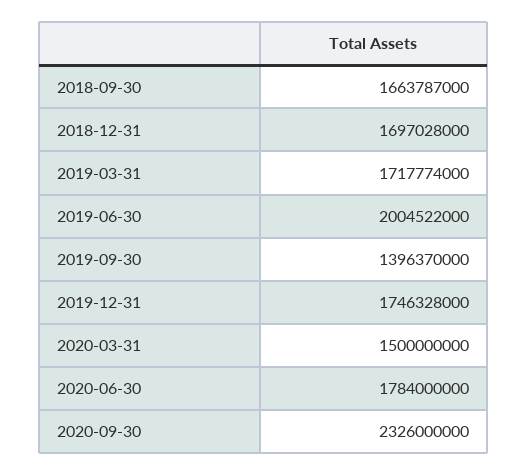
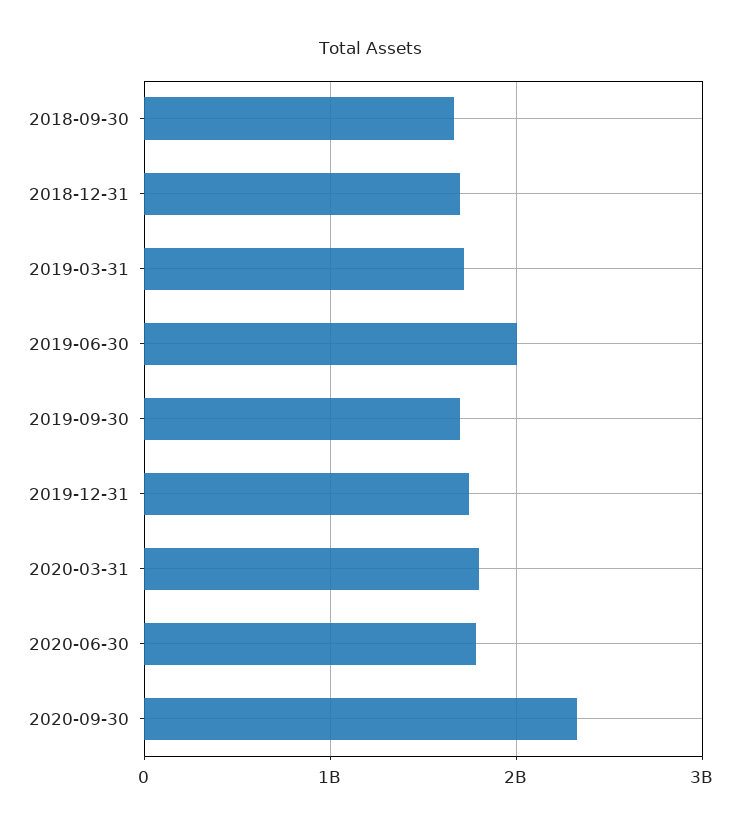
  {
    "2018-09-30": 1663787000,
    "2018-12-31": 1697028000,
    "2019-03-31": 1717774000,
    "2019-06-30": 2004522000,
-   "2019-09-30": 1396370000,
+   "2019-09-30": 1700000000,
    "2019-12-31": 1746328000,
-   "2020-03-31": 1500000000,
+   "2020-03-31": 1800000000,
    "2020-06-30": 1784000000,
    "2020-09-30": 2326000000
  }

